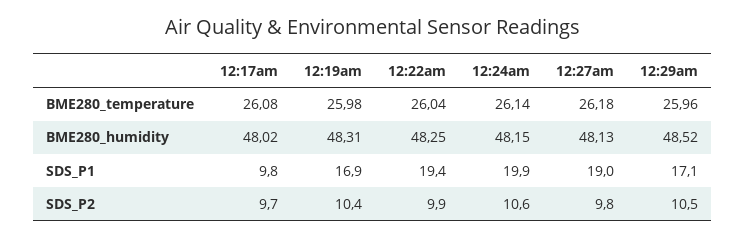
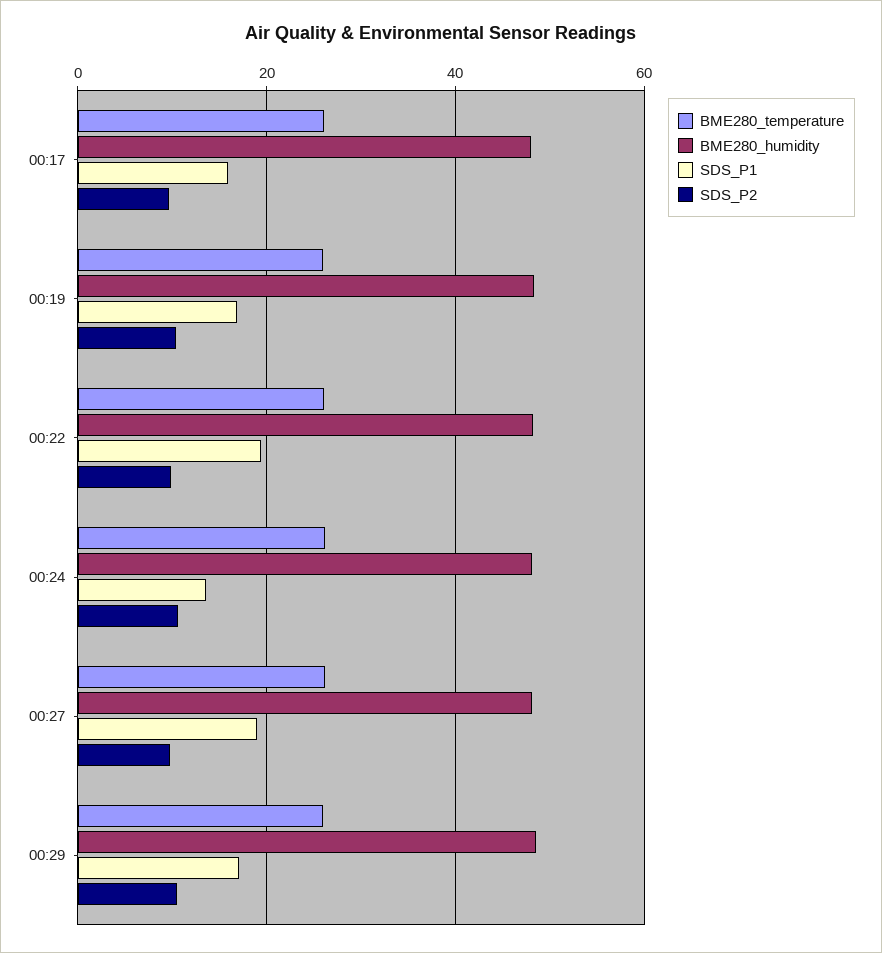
  {
    "BME280_temperature": {
      "12:17am": 26.08,
      "12:19am": 25.98,
      "12:22am": 26.04,
      "12:24am": 26.14,
      "12:27am": 26.18,
      "12:29am": 25.96
    },
    "BME280_humidity": {
      "12:17am": 48.02,
      "12:19am": 48.31,
      "12:22am": 48.25,
      "12:24am": 48.15,
      "12:27am": 48.13,
      "12:29am": 48.52
    },
    "SDS_P1": {
-     "12:17am": 9.8,
+     "12:17am": 16,
      "12:19am": 16.9,
      "12:22am": 19.4,
-     "12:24am": 19.9,
+     "12:24am": 14,
      "12:27am": 19,
      "12:29am": 17.1
    },
    "SDS_P2": {
      "12:17am": 9.7,
      "12:19am": 10.4,
      "12:22am": 9.9,
      "12:24am": 10.6,
      "12:27am": 9.8,
      "12:29am": 10.5
    }
  }

